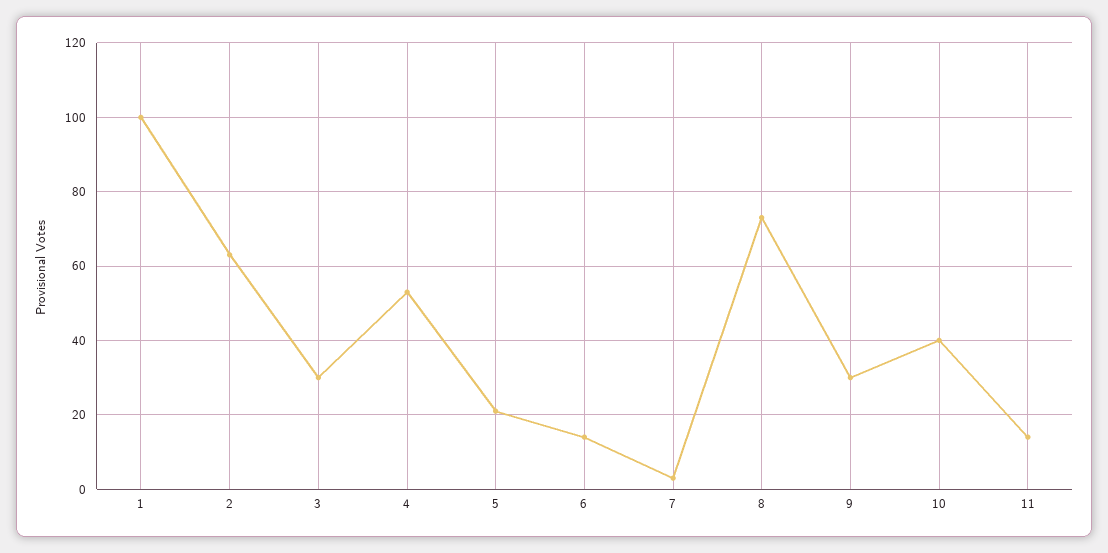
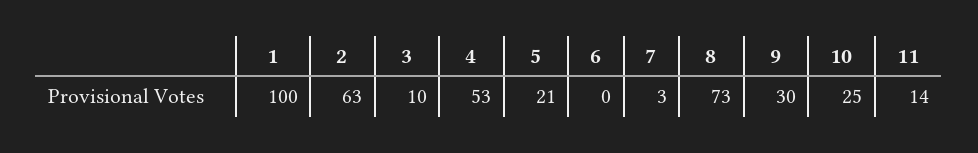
  {
    "1": 100,
    "2": 63,
-   "3": 30,
+   "3": 10,
    "4": 53,
    "5": 21,
-   "6": 15,
+   "6": 0,
    "7": 3,
    "8": 73,
    "9": 30,
-   "10": 40,
+   "10": 25,
    "11": 14
  }

